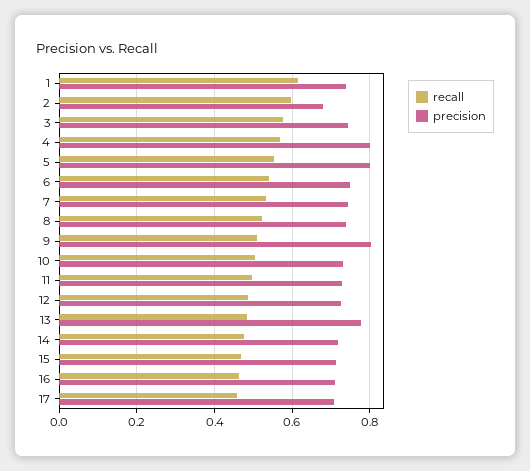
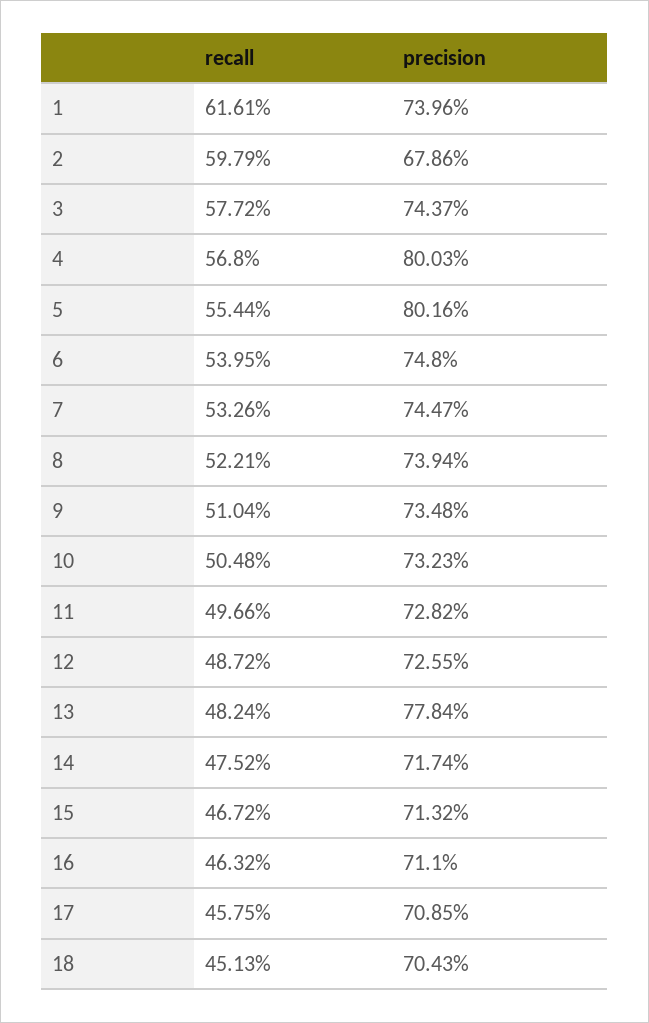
  {
    "recall": {
      "1": 0.6161,
      "2": 0.5979,
      "3": 0.5772,
      "4": 0.568,
      "5": 0.5544,
      "6": 0.5395,
      "7": 0.5326,
      "8": 0.5221,
      "9": 0.5104,
      "10": 0.5048,
      "11": 0.4966,
      "12": 0.4872,
      "13": 0.4824,
      "14": 0.4752,
      "15": 0.4672,
      "16": 0.4632,
-     "17": 0.4575
+     "17": 0.4575,
+     "18": 0.4513
    },
    "precision": {
      "1": 0.7396,
      "2": 0.6786,
      "3": 0.7437,
      "4": 0.8003,
      "5": 0.8016,
      "6": 0.748,
      "7": 0.7447,
      "8": 0.7394,
-     "9": 0.8,
+     "9": 0.7348,
      "10": 0.7323,
      "11": 0.7282,
      "12": 0.7255,
      "13": 0.7784,
      "14": 0.7174,
      "15": 0.7132,
      "16": 0.711,
-     "17": 0.7085
+     "17": 0.7085,
+     "18": 0.7043
    }
  }

